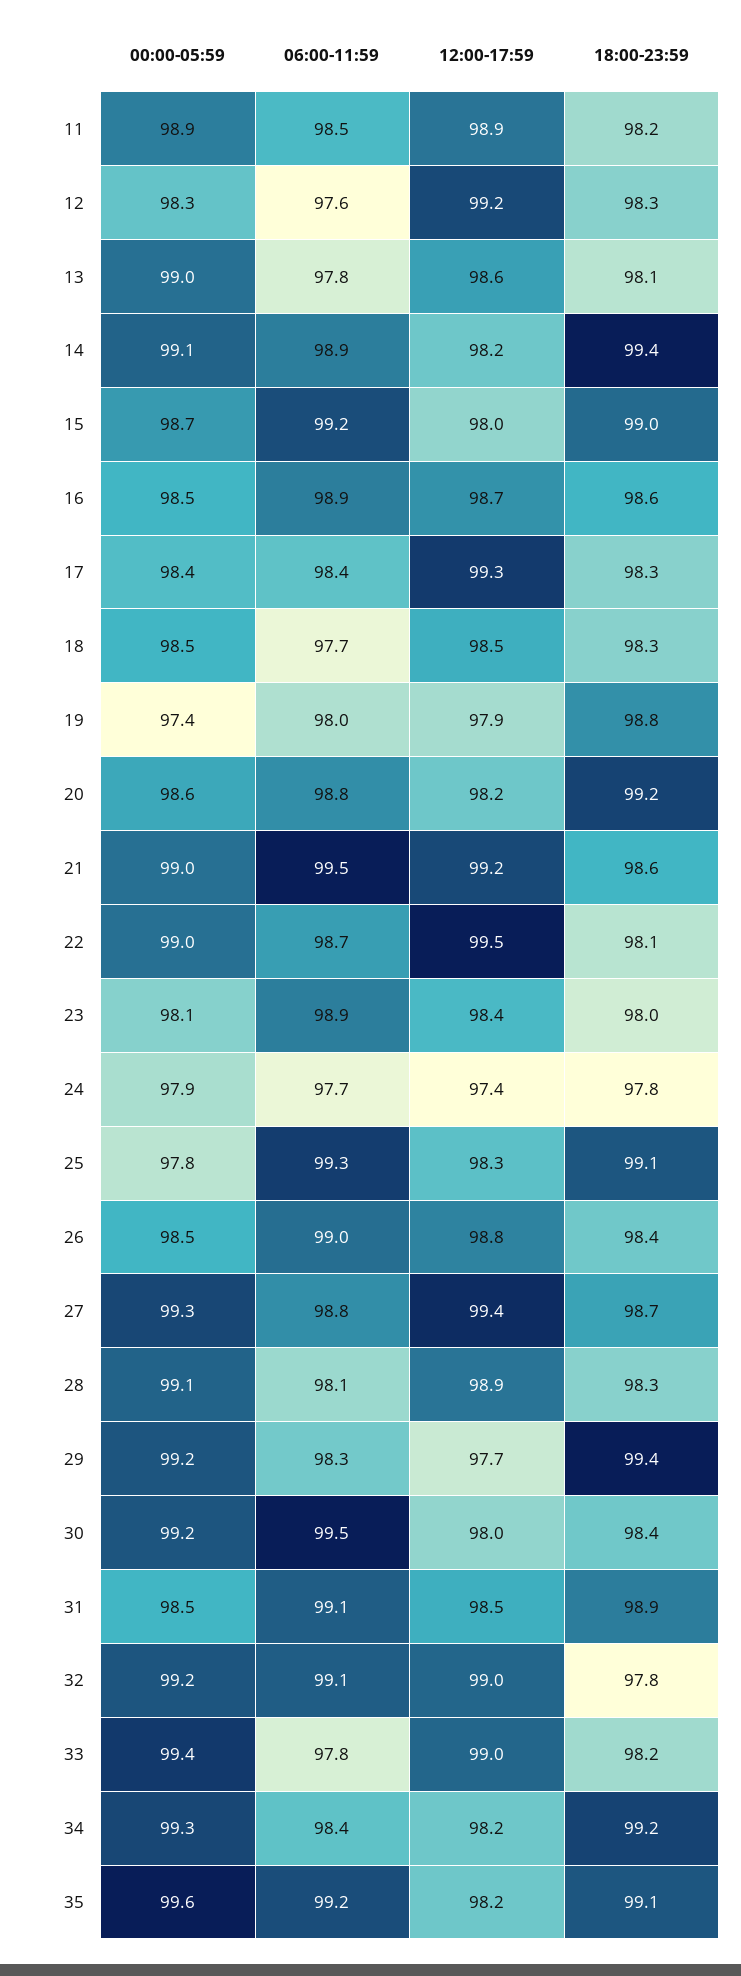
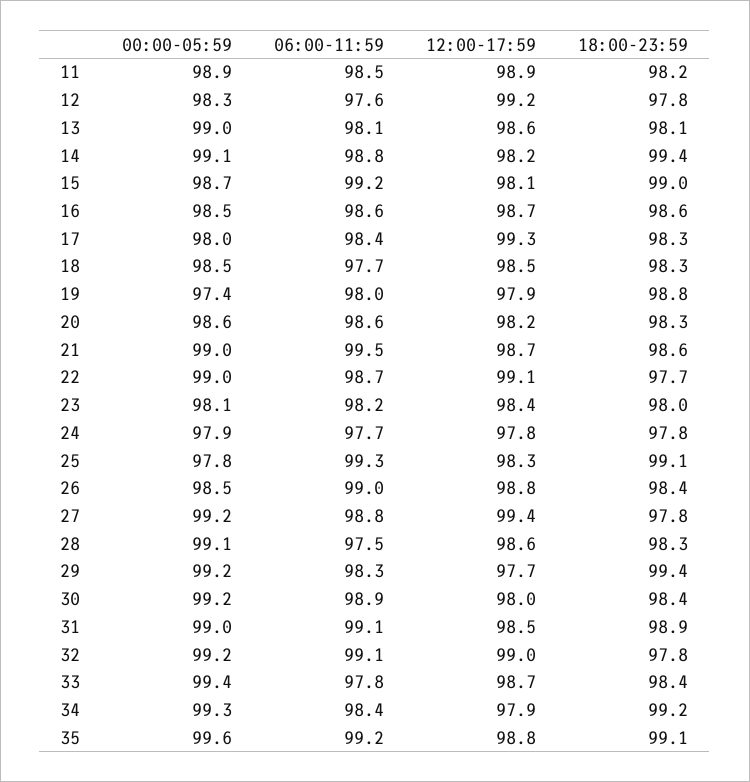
  {
    "00:00-05:59": {
      "11": 98.9,
      "12": 98.3,
      "13": 99,
      "14": 99.1,
      "15": 98.7,
      "16": 98.5,
-     "17": 98.4,
+     "17": 98,
      "18": 98.5,
      "19": 97.4,
      "20": 98.6,
      "21": 99,
      "22": 99,
      "23": 98.1,
      "24": 97.9,
      "25": 97.8,
      "26": 98.5,
-     "27": 99.3,
+     "27": 99.2,
      "28": 99.1,
      "29": 99.2,
      "30": 99.2,
-     "31": 98.5,
+     "31": 99,
      "32": 99.2,
      "33": 99.4,
      "34": 99.3,
      "35": 99.6
    },
    "06:00-11:59": {
      "11": 98.5,
      "12": 97.6,
-     "13": 97.8,
+     "13": 98.1,
-     "14": 98.9,
+     "14": 98.8,
      "15": 99.2,
-     "16": 98.9,
+     "16": 98.6,
      "17": 98.4,
      "18": 97.7,
      "19": 98,
-     "20": 98.8,
+     "20": 98.6,
      "21": 99.5,
      "22": 98.7,
-     "23": 98.9,
+     "23": 98.2,
      "24": 97.7,
      "25": 99.3,
      "26": 99,
      "27": 98.8,
-     "28": 98.1,
+     "28": 97.5,
      "29": 98.3,
-     "30": 99.5,
+     "30": 98.9,
      "31": 99.1,
      "32": 99.1,
      "33": 97.8,
      "34": 98.4,
      "35": 99.2
    },
    "12:00-17:59": {
      "11": 98.9,
      "12": 99.2,
      "13": 98.6,
      "14": 98.2,
-     "15": 98,
+     "15": 98.1,
      "16": 98.7,
      "17": 99.3,
      "18": 98.5,
      "19": 97.9,
      "20": 98.2,
-     "21": 99.2,
+     "21": 98.7,
-     "22": 99.5,
+     "22": 99.1,
      "23": 98.4,
-     "24": 97.4,
+     "24": 97.8,
      "25": 98.3,
      "26": 98.8,
      "27": 99.4,
-     "28": 98.9,
+     "28": 98.6,
      "29": 97.7,
      "30": 98,
      "31": 98.5,
      "32": 99,
-     "33": 99,
+     "33": 98.7,
-     "34": 98.2,
+     "34": 97.9,
-     "35": 98.2
+     "35": 98.8
    },
    "18:00-23:59": {
      "11": 98.2,
-     "12": 98.3,
+     "12": 97.8,
      "13": 98.1,
      "14": 99.4,
      "15": 99,
      "16": 98.6,
      "17": 98.3,
      "18": 98.3,
      "19": 98.8,
-     "20": 99.2,
+     "20": 98.3,
      "21": 98.6,
-     "22": 98.1,
+     "22": 97.7,
      "23": 98,
      "24": 97.8,
      "25": 99.1,
      "26": 98.4,
-     "27": 98.7,
+     "27": 97.8,
      "28": 98.3,
      "29": 99.4,
      "30": 98.4,
      "31": 98.9,
      "32": 97.8,
-     "33": 98.2,
+     "33": 98.4,
      "34": 99.2,
      "35": 99.1
    }
  }

